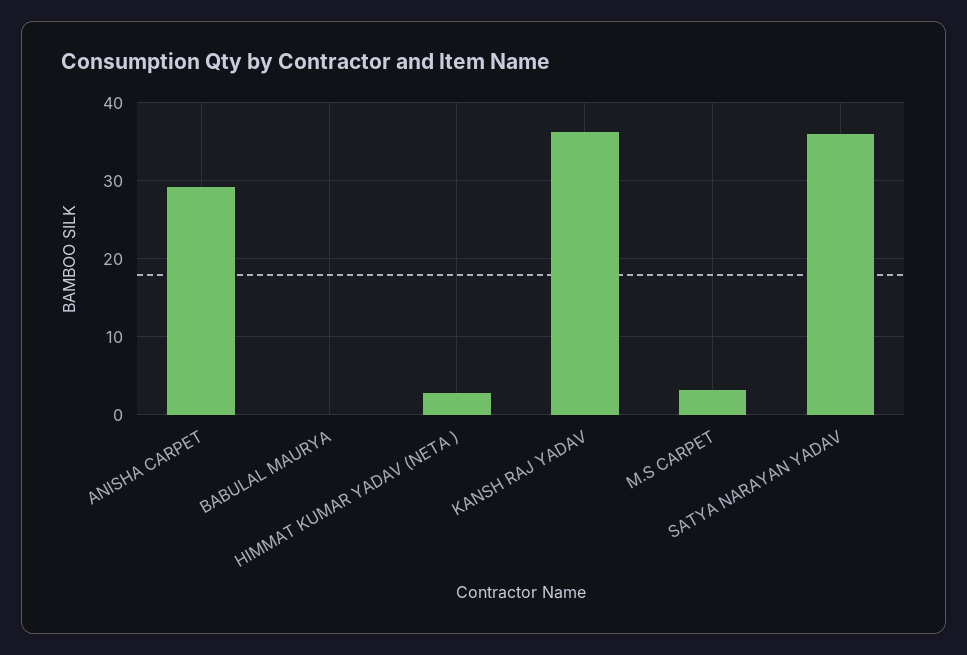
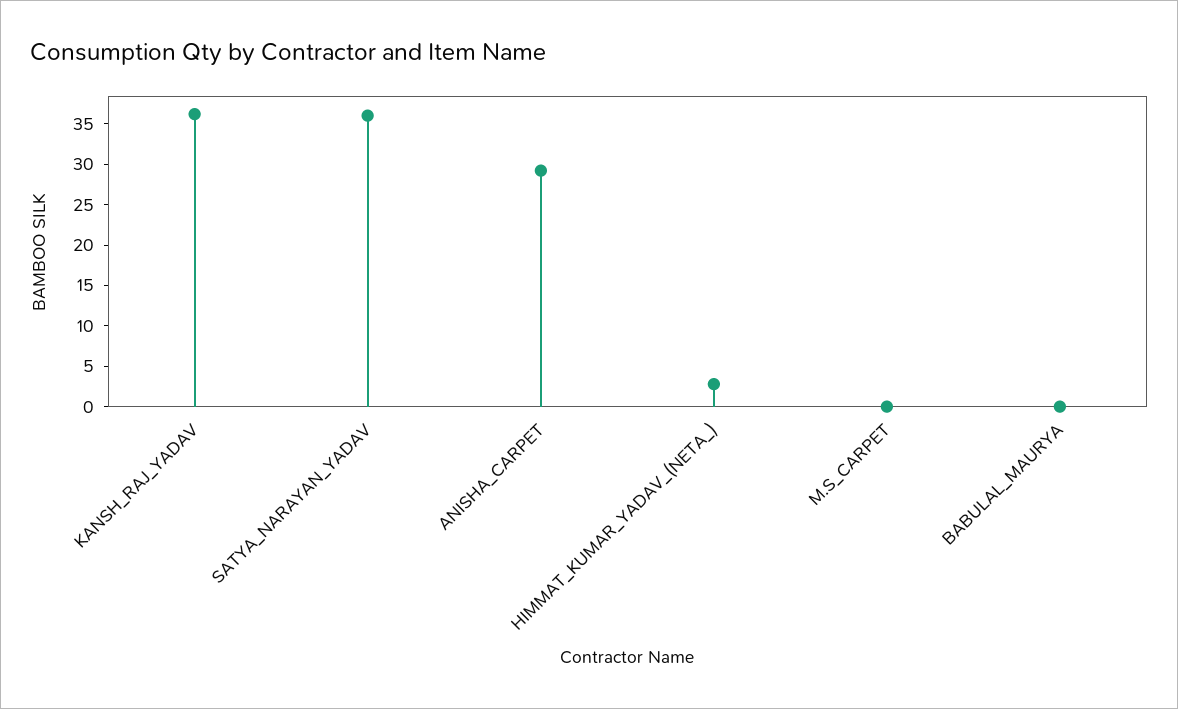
  {
    "ANISHA CARPET": 29,
    "BABULAL MAURYA": 0,
    "HIMMAT KUMAR YADAV (NETA )": 3,
    "KANSH RAJ YADAV": 36,
-   "M.S CARPET": 3,
+   "M.S CARPET": 0,
    "SATYA NARAYAN YADAV": 36
  }

